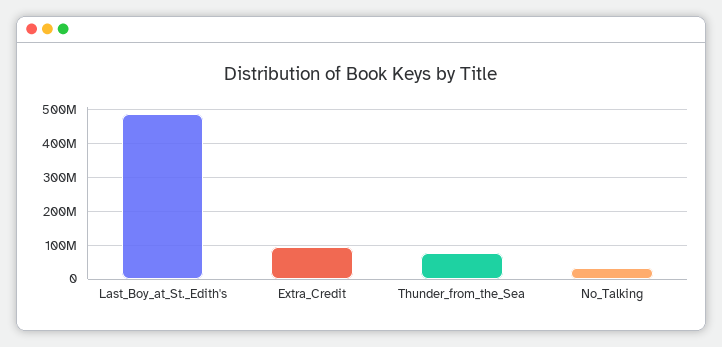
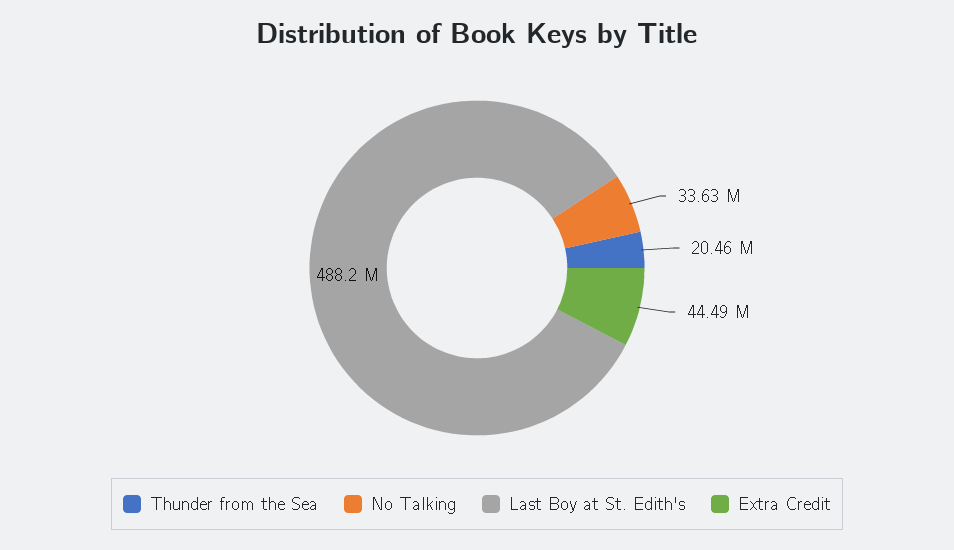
  {
    "Last_Boy_at_St._Edith's": 488200000,
-   "Extra_Credit": 100000000,
+   "Extra_Credit": 44490000,
-   "Thunder_from_the_Sea": 80000000,
+   "Thunder_from_the_Sea": 20460000,
    "No_Talking": 33630000
  }

